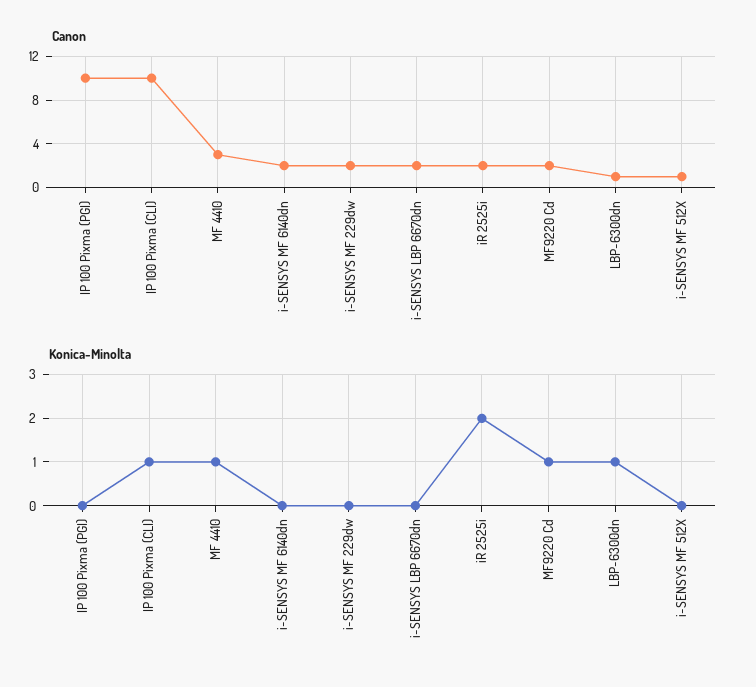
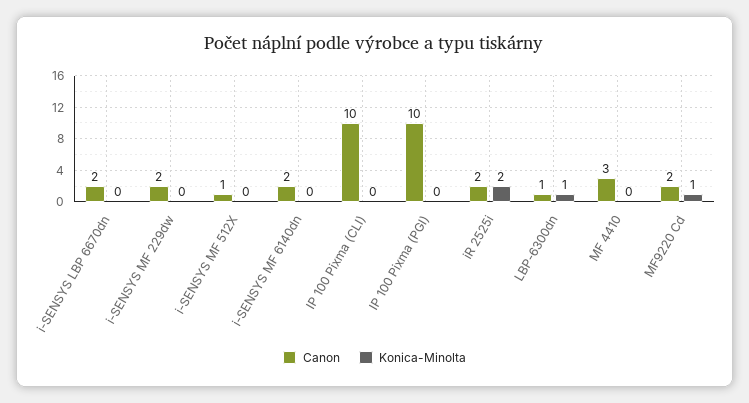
  {
    "Canon": {
      "IP 100 Pixma (PGI)": 10,
      "IP 100 Pixma (CLI)": 10,
      "MF 4410": 3,
      "i-SENSYS MF 6140dn": 2,
      "i-SENSYS MF 229dw": 2,
      "i-SENSYS LBP 6670dn": 2,
      "iR 2525i": 2,
      "MF9220 Cd": 2,
      "LBP-6300dn": 1,
      "i-SENSYS MF 512X": 1
    },
    "Konica-Minolta": {
      "IP 100 Pixma (PGI)": 0,
-     "IP 100 Pixma (CLI)": 1,
+     "IP 100 Pixma (CLI)": 0,
-     "MF 4410": 1,
+     "MF 4410": 0,
      "i-SENSYS MF 6140dn": 0,
      "i-SENSYS MF 229dw": 0,
      "i-SENSYS LBP 6670dn": 0,
      "iR 2525i": 2,
      "MF9220 Cd": 1,
      "LBP-6300dn": 1,
      "i-SENSYS MF 512X": 0
    }
  }

